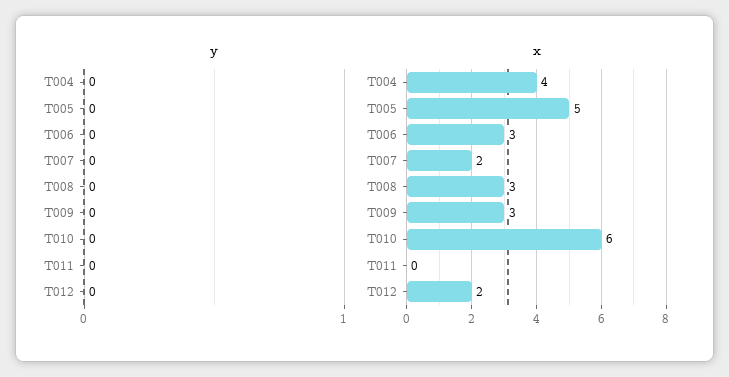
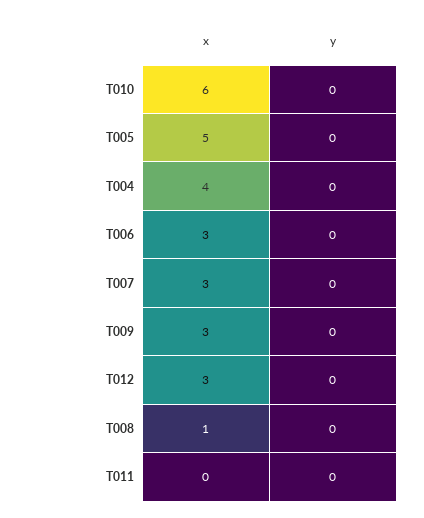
  {
    "y": {
      "T004": 0,
      "T005": 0,
      "T006": 0,
      "T007": 0,
      "T008": 0,
      "T009": 0,
      "T010": 0,
      "T011": 0,
      "T012": 0
    },
    "x": {
      "T004": 4,
      "T005": 5,
      "T006": 3,
-     "T007": 2,
+     "T007": 3,
-     "T008": 3,
+     "T008": 1,
      "T009": 3,
      "T010": 6,
      "T011": 0,
-     "T012": 2
+     "T012": 3
    }
  }

